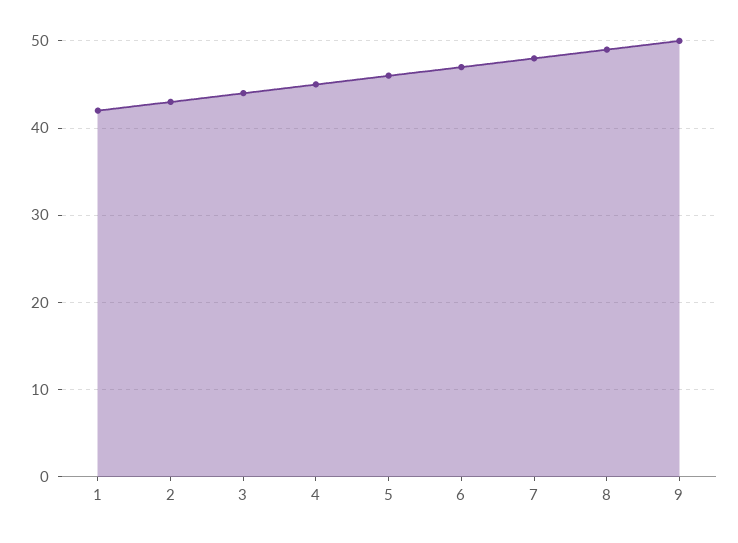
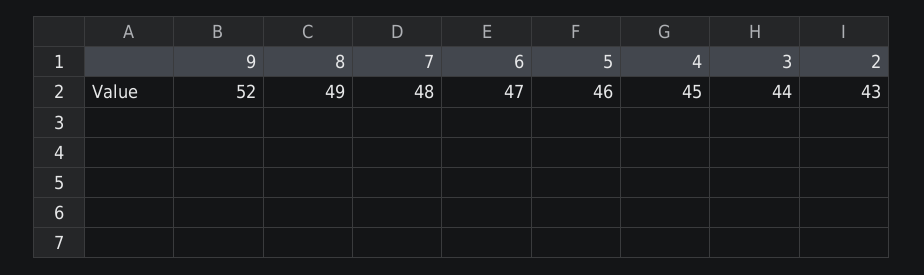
  {
-   "1": 42,
    "2": 43,
    "3": 44,
    "4": 45,
    "5": 46,
    "6": 47,
    "7": 48,
    "8": 49,
-   "9": 50
+   "9": 52
  }

